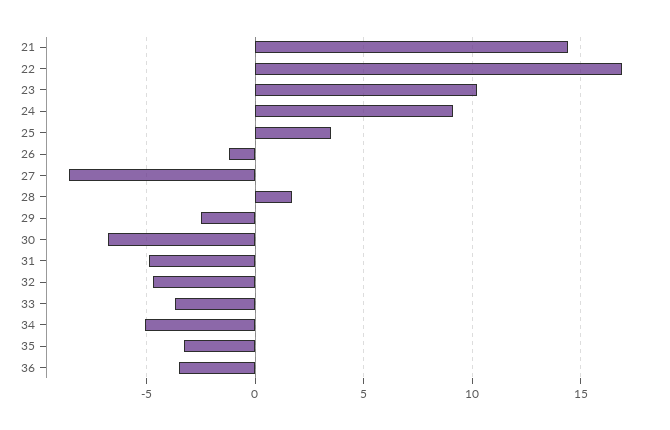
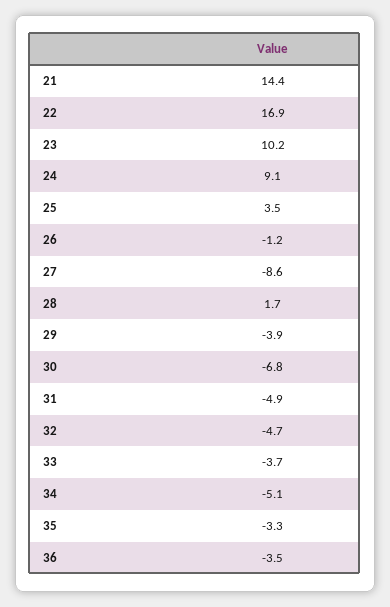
  {
    "21": 14.4,
    "22": 16.9,
    "23": 10.2,
    "24": 9.1,
    "25": 3.5,
    "26": -1.2,
    "27": -8.6,
    "28": 1.7,
-   "29": -2.5,
+   "29": -3.9,
    "30": -6.8,
    "31": -4.9,
    "32": -4.7,
    "33": -3.7,
    "34": -5.1,
    "35": -3.3,
    "36": -3.5
  }

